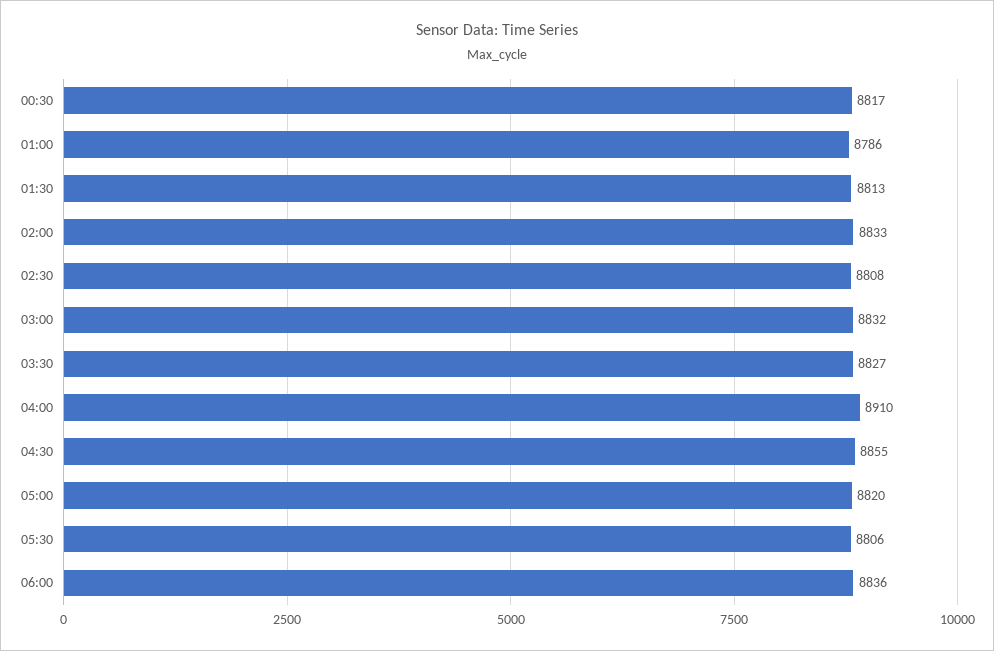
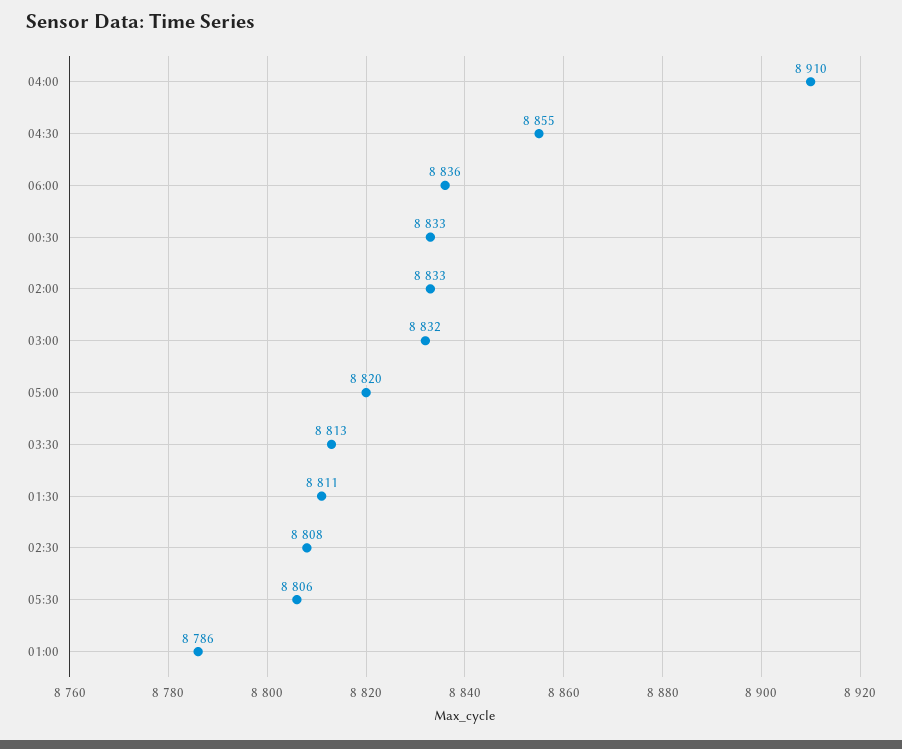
  {
-   "00:30": 8817,
+   "00:30": 8833,
    "01:00": 8786,
-   "01:30": 8813,
+   "01:30": 8811,
    "02:00": 8833,
    "02:30": 8808,
    "03:00": 8832,
-   "03:30": 8827,
+   "03:30": 8813,
    "04:00": 8910,
    "04:30": 8855,
    "05:00": 8820,
    "05:30": 8806,
    "06:00": 8836
  }

